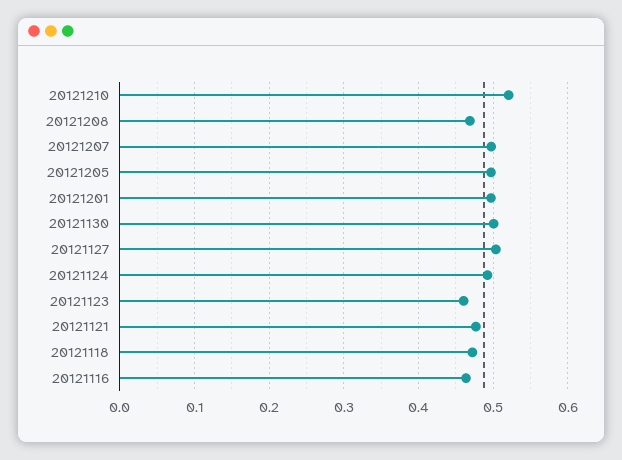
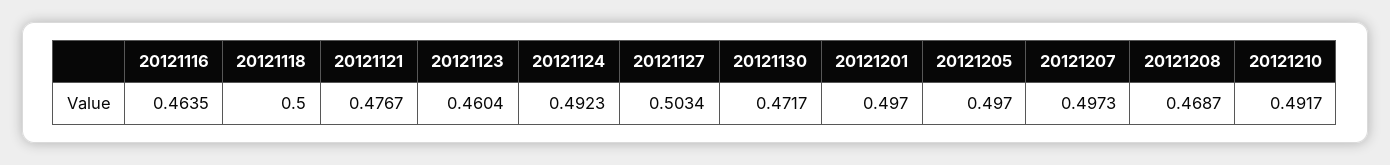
  {
-   "20121210": 0.52,
+   "20121210": 0.4917,
    "20121208": 0.4687,
    "20121207": 0.4973,
    "20121205": 0.497,
    "20121201": 0.497,
-   "20121130": 0.5,
+   "20121130": 0.4717,
    "20121127": 0.5034,
    "20121124": 0.4923,
    "20121123": 0.4604,
    "20121121": 0.4767,
-   "20121118": 0.47,
+   "20121118": 0.5,
    "20121116": 0.4635
  }

